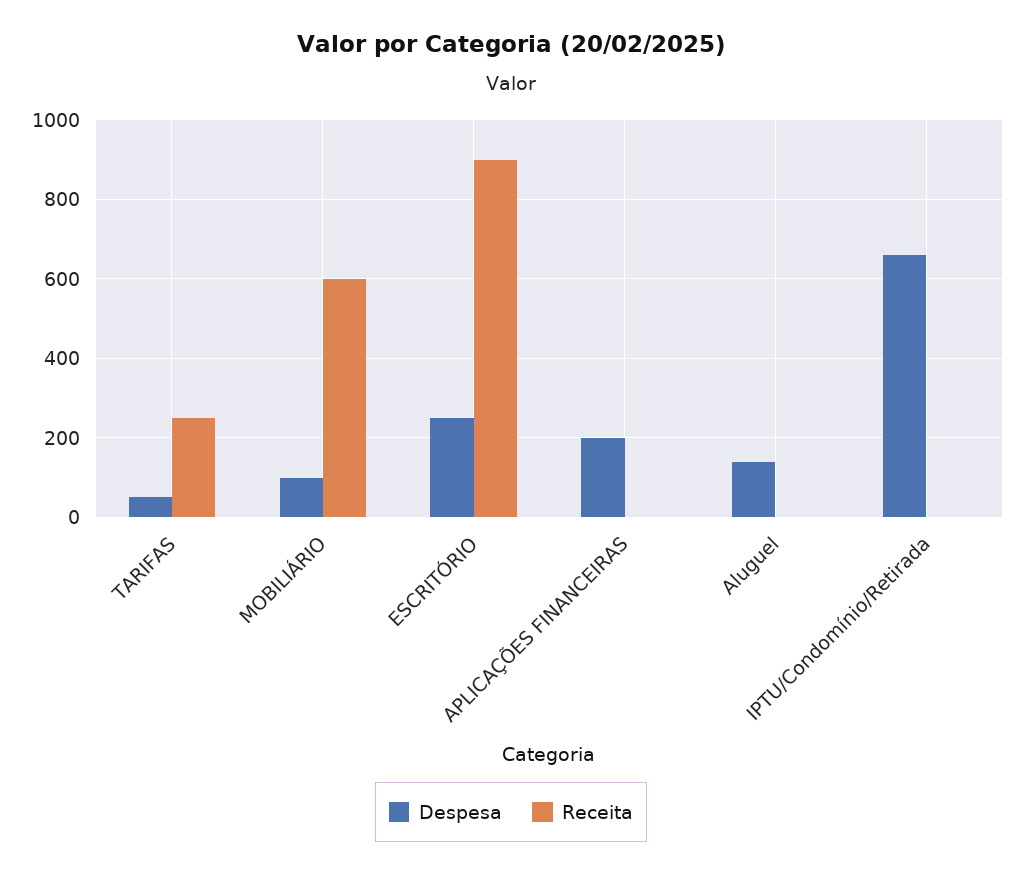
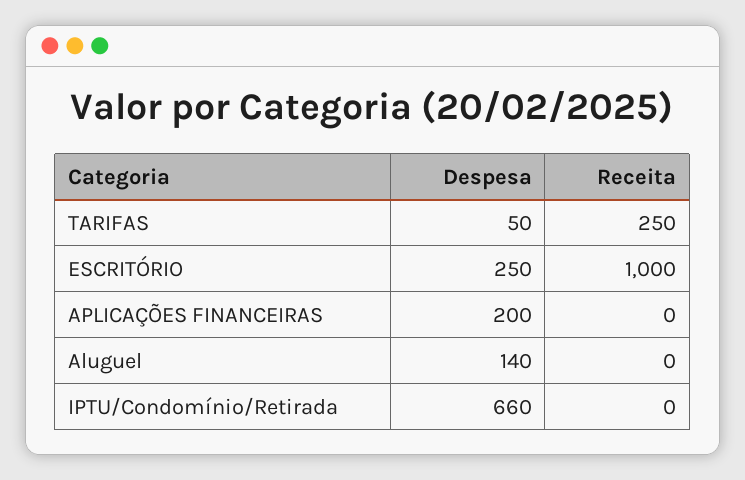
  {
    "Despesa": {
      "TARIFAS": 50,
-     "MOBILIÁRIO": 100,
      "ESCRITÓRIO": 250,
      "APLICAÇÕES FINANCEIRAS": 200,
      "Aluguel": 140,
      "IPTU/Condomínio/Retirada": 660
    },
    "Receita": {
      "TARIFAS": 250,
-     "MOBILIÁRIO": 600,
-     "ESCRITÓRIO": 900,
+     "ESCRITÓRIO": 1000,
      "APLICAÇÕES FINANCEIRAS": 0,
      "Aluguel": 0,
      "IPTU/Condomínio/Retirada": 0
    }
  }

